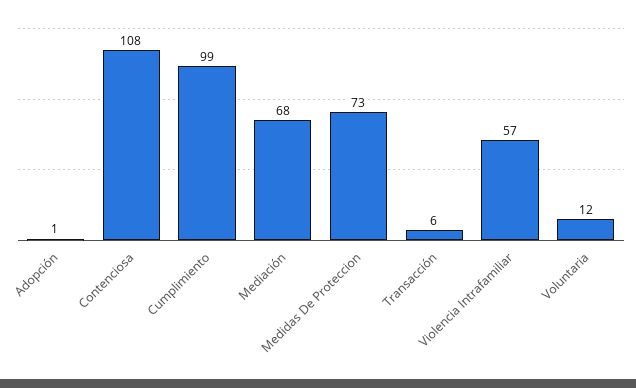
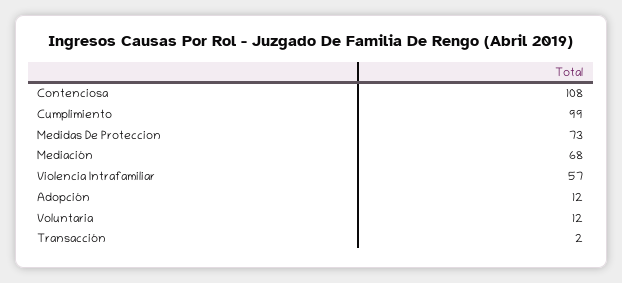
  {
-   "Adopción": 1,
+   "Adopción": 12,
    "Contenciosa": 108,
    "Cumplimiento": 99,
    "Mediación": 68,
    "Medidas De Proteccion": 73,
-   "Transacción": 6,
+   "Transacción": 2,
    "Violencia Intrafamiliar": 57,
    "Voluntaria": 12
  }

